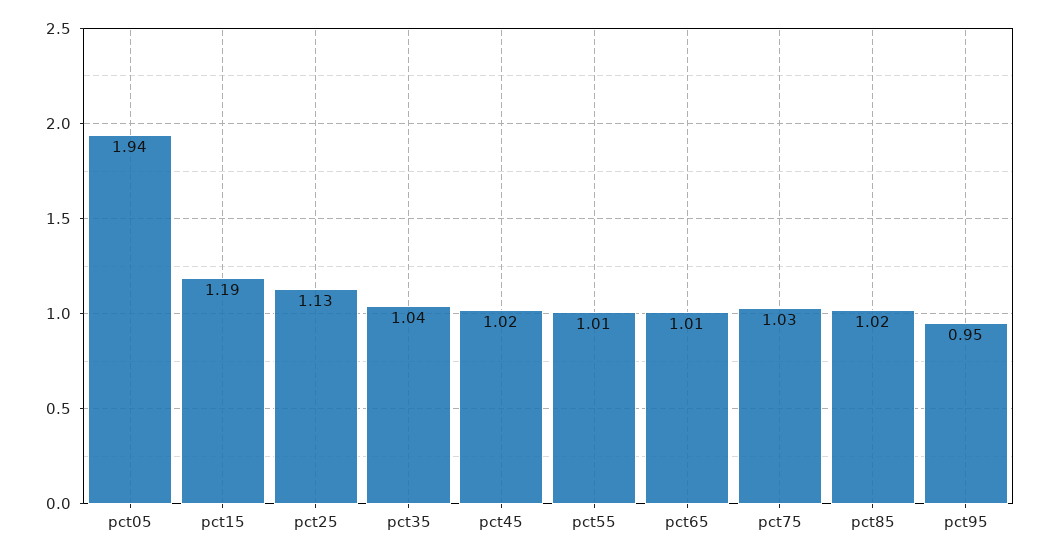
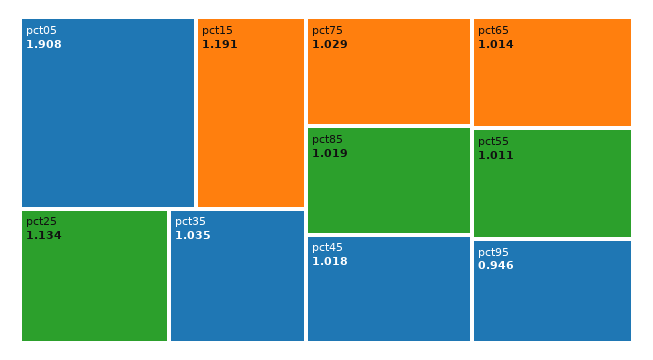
  {
-   "pct05": 1.94,
+   "pct05": 1.908,
    "pct15": 1.191,
    "pct25": 1.134,
    "pct35": 1.035,
    "pct45": 1.018,
    "pct55": 1.011,
    "pct65": 1.014,
    "pct75": 1.029,
    "pct85": 1.019,
    "pct95": 0.946
  }

